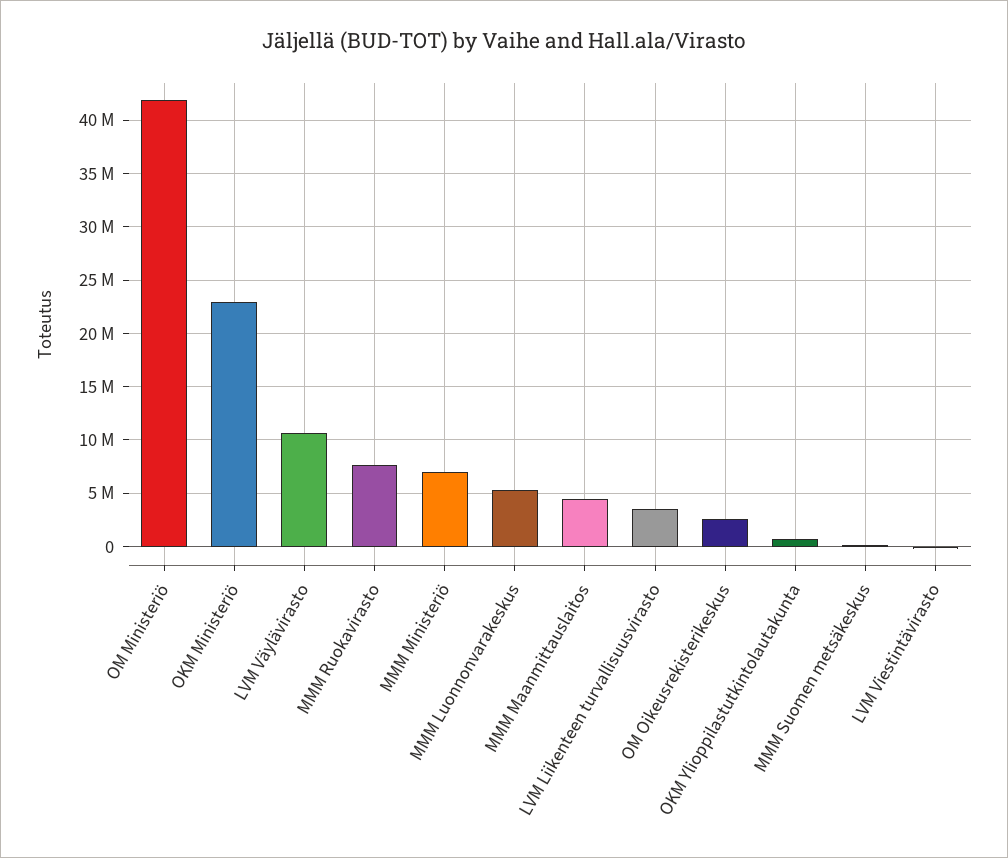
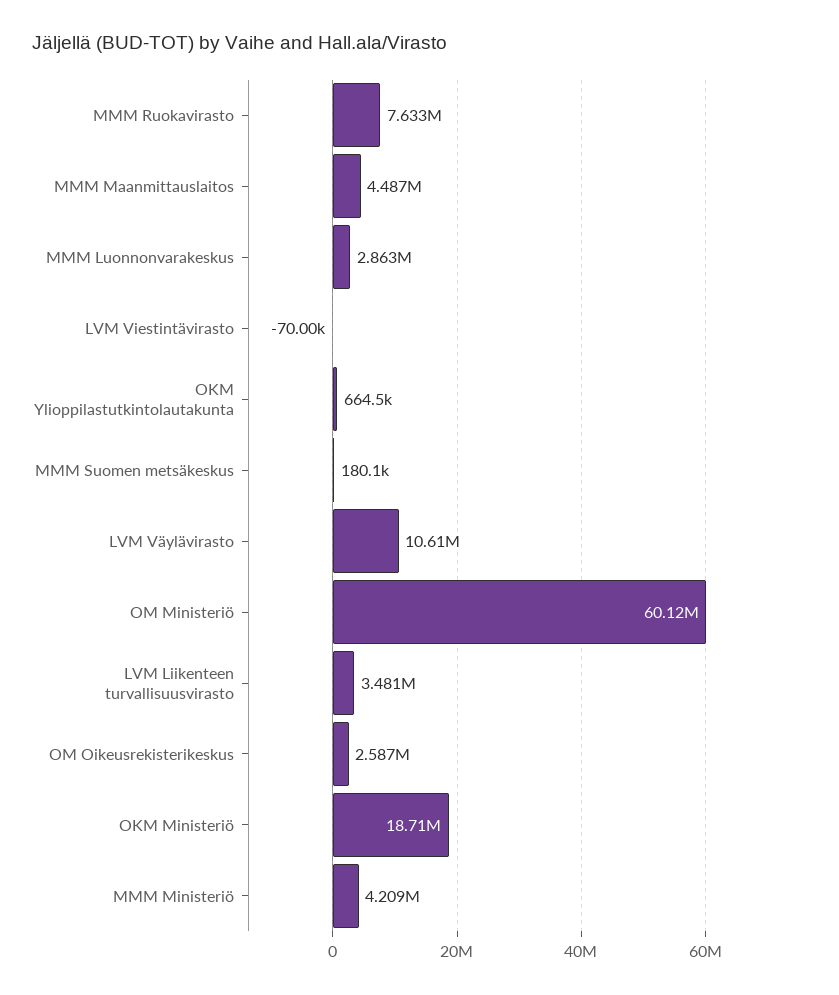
  {
-   "OM Ministeriö": 42000000,
+   "OM Ministeriö": 60120000,
-   "OKM Ministeriö": 23000000,
+   "OKM Ministeriö": 18710000,
    "LVM Väylävirasto": 10610000,
    "MMM Ruokavirasto": 7633000,
-   "MMM Ministeriö": 7000000,
+   "MMM Ministeriö": 4209000,
-   "MMM Luonnonvarakeskus": 5000000,
+   "MMM Luonnonvarakeskus": 2863000,
    "MMM Maanmittauslaitos": 4487000,
    "LVM Liikenteen turvallisuusvirasto": 3481000,
    "OM Oikeusrekisterikeskus": 2587000,
    "OKM Ylioppilastutkintolautakunta": 664500,
    "MMM Suomen metsäkeskus": 180100,
    "LVM Viestintävirasto": -70000
  }

